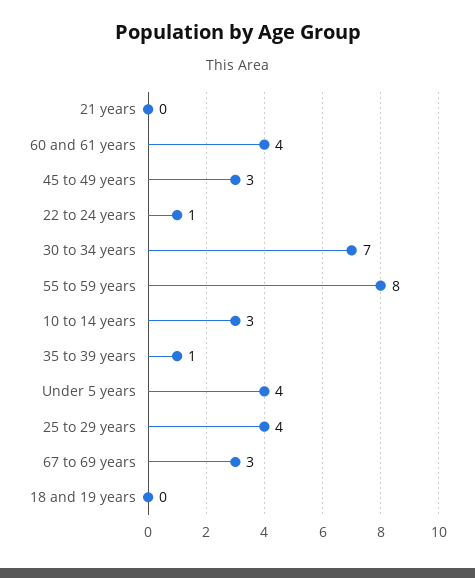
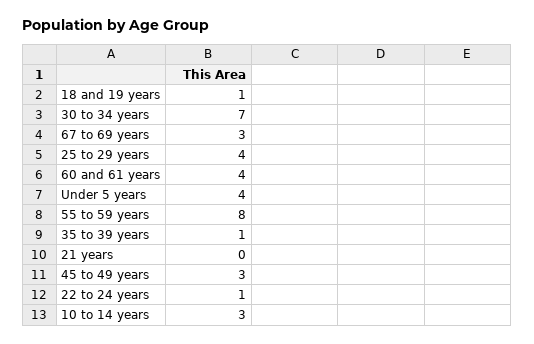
  {
    "21 years": 0,
    "60 and 61 years": 4,
    "45 to 49 years": 3,
    "22 to 24 years": 1,
    "30 to 34 years": 7,
    "55 to 59 years": 8,
    "10 to 14 years": 3,
    "35 to 39 years": 1,
    "Under 5 years": 4,
    "25 to 29 years": 4,
    "67 to 69 years": 3,
-   "18 and 19 years": 0
+   "18 and 19 years": 1
  }

